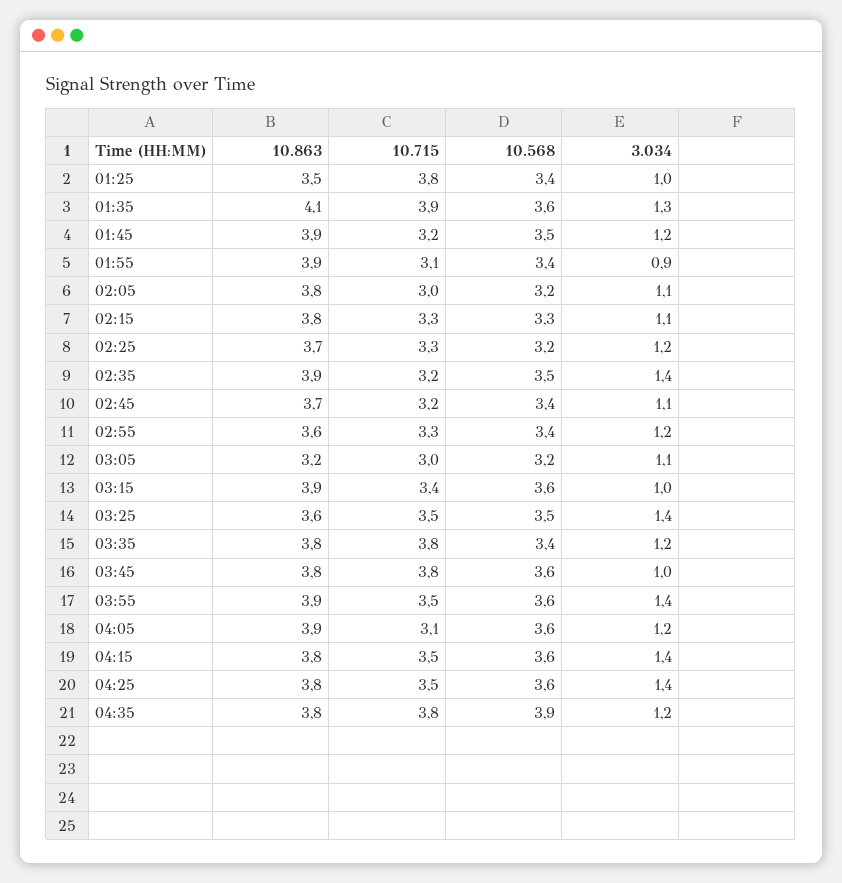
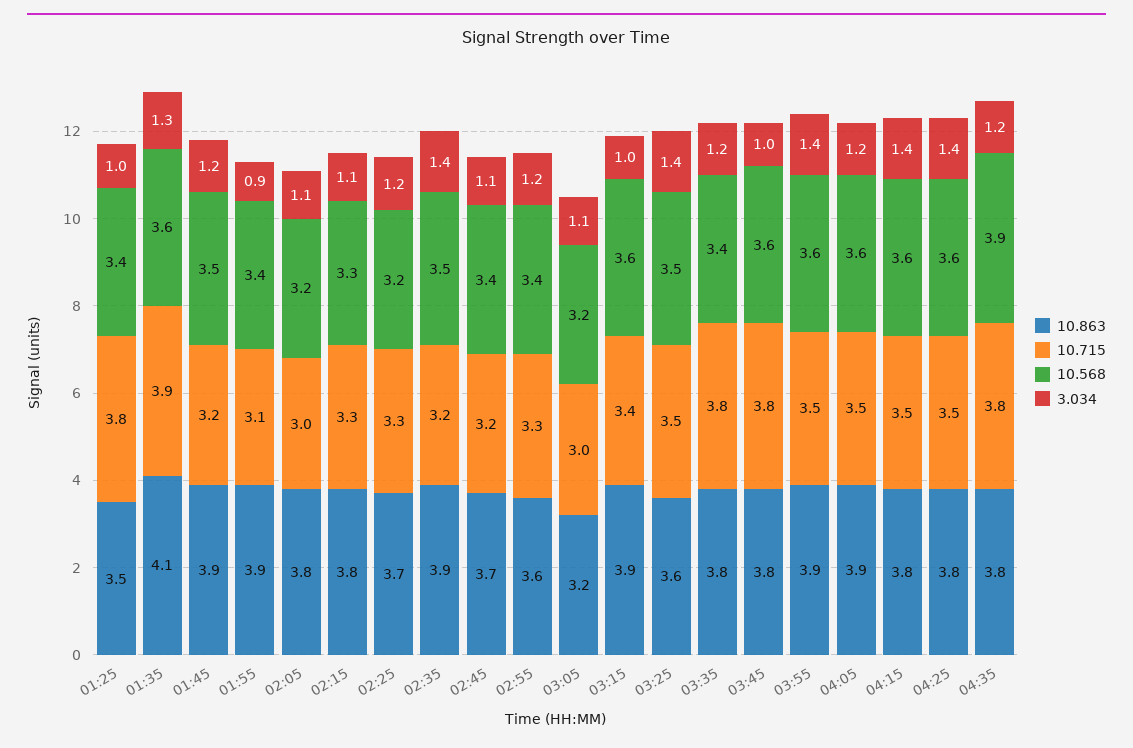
  {
    "10.863": {
      "01:25": 3.5,
      "01:35": 4.1,
      "01:45": 3.9,
      "01:55": 3.9,
      "02:05": 3.8,
      "02:15": 3.8,
      "02:25": 3.7,
      "02:35": 3.9,
      "02:45": 3.7,
      "02:55": 3.6,
      "03:05": 3.2,
      "03:15": 3.9,
      "03:25": 3.6,
      "03:35": 3.8,
      "03:45": 3.8,
      "03:55": 3.9,
      "04:05": 3.9,
      "04:15": 3.8,
      "04:25": 3.8,
      "04:35": 3.8
    },
    "10.715": {
      "01:25": 3.8,
      "01:35": 3.9,
      "01:45": 3.2,
      "01:55": 3.1,
      "02:05": 3,
      "02:15": 3.3,
      "02:25": 3.3,
      "02:35": 3.2,
      "02:45": 3.2,
      "02:55": 3.3,
      "03:05": 3,
      "03:15": 3.4,
      "03:25": 3.5,
      "03:35": 3.8,
      "03:45": 3.8,
      "03:55": 3.5,
-     "04:05": 3.1,
+     "04:05": 3.5,
      "04:15": 3.5,
      "04:25": 3.5,
      "04:35": 3.8
    },
    "10.568": {
      "01:25": 3.4,
      "01:35": 3.6,
      "01:45": 3.5,
      "01:55": 3.4,
      "02:05": 3.2,
      "02:15": 3.3,
      "02:25": 3.2,
      "02:35": 3.5,
      "02:45": 3.4,
      "02:55": 3.4,
      "03:05": 3.2,
      "03:15": 3.6,
      "03:25": 3.5,
      "03:35": 3.4,
      "03:45": 3.6,
      "03:55": 3.6,
      "04:05": 3.6,
      "04:15": 3.6,
      "04:25": 3.6,
      "04:35": 3.9
    },
    "3.034": {
      "01:25": 1,
      "01:35": 1.3,
      "01:45": 1.2,
      "01:55": 0.9,
      "02:05": 1.1,
      "02:15": 1.1,
      "02:25": 1.2,
      "02:35": 1.4,
      "02:45": 1.1,
      "02:55": 1.2,
      "03:05": 1.1,
      "03:15": 1,
      "03:25": 1.4,
      "03:35": 1.2,
      "03:45": 1,
      "03:55": 1.4,
      "04:05": 1.2,
      "04:15": 1.4,
      "04:25": 1.4,
      "04:35": 1.2
    }
  }

